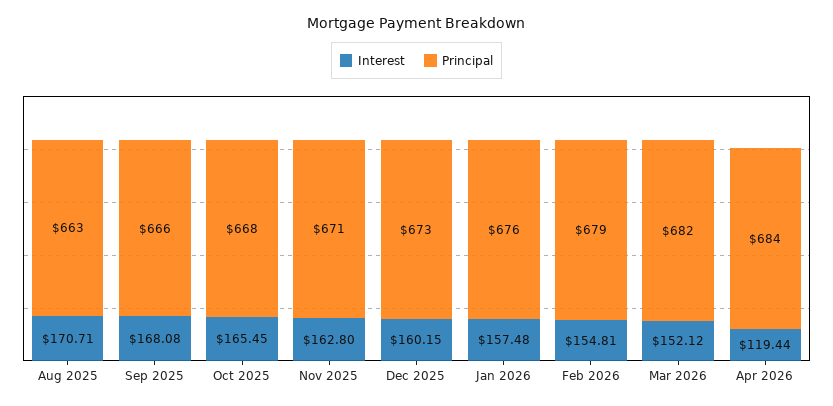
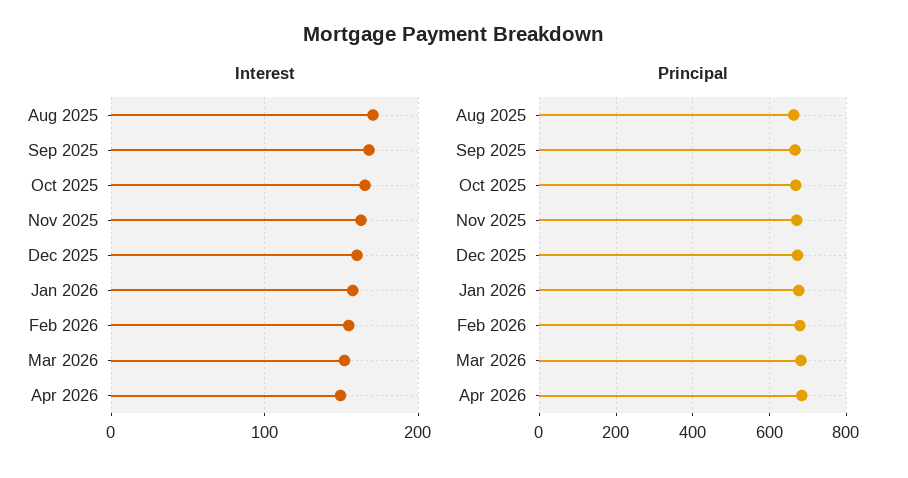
  {
    "Interest": {
      "Aug 2025": 170.71,
      "Sep 2025": 168.08,
      "Oct 2025": 165.45,
      "Nov 2025": 162.8,
      "Dec 2025": 160.15,
      "Jan 2026": 157.48,
      "Feb 2026": 154.81,
      "Mar 2026": 152.12,
-     "Apr 2026": 119.44
+     "Apr 2026": 150
    },
    "Principal": {
      "Aug 2025": 663,
      "Sep 2025": 666,
      "Oct 2025": 668,
      "Nov 2025": 671,
      "Dec 2025": 673,
      "Jan 2026": 676,
      "Feb 2026": 679,
      "Mar 2026": 682,
      "Apr 2026": 684
    }
  }

